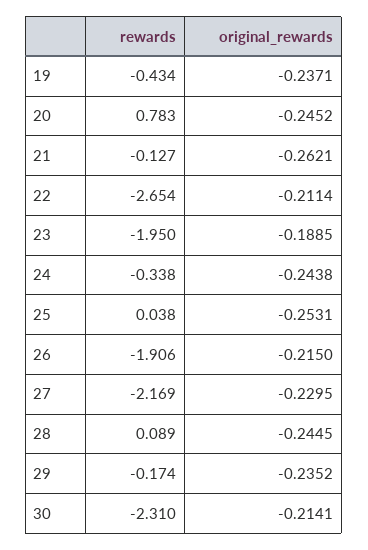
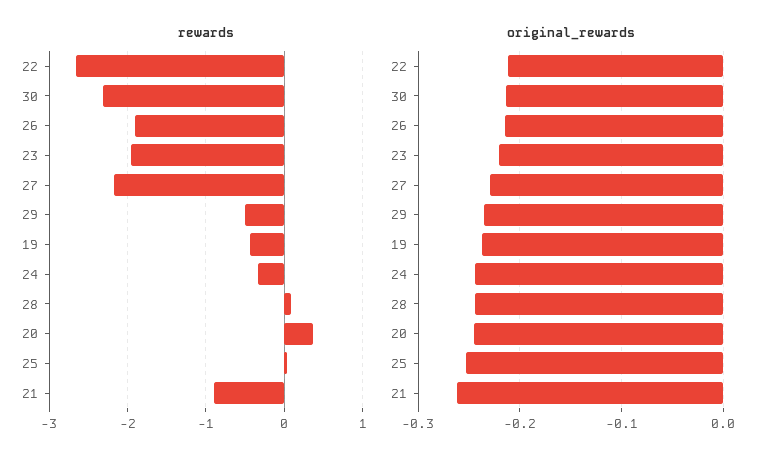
  {
    "rewards": {
      "19": -0.434,
-     "20": 0.783,
+     "20": 0.4,
-     "21": -0.127,
+     "21": -0.9,
      "22": -2.654,
      "23": -1.95,
      "24": -0.338,
      "25": 0.038,
      "26": -1.906,
      "27": -2.169,
      "28": 0.089,
-     "29": -0.174,
+     "29": -0.5,
      "30": -2.31
    },
    "original_rewards": {
      "19": -0.2371,
      "20": -0.2452,
      "21": -0.2621,
      "22": -0.2114,
-     "23": -0.1885,
+     "23": -0.22,
      "24": -0.2438,
      "25": -0.2531,
      "26": -0.215,
      "27": -0.2295,
      "28": -0.2445,
      "29": -0.2352,
      "30": -0.2141
    }
  }

